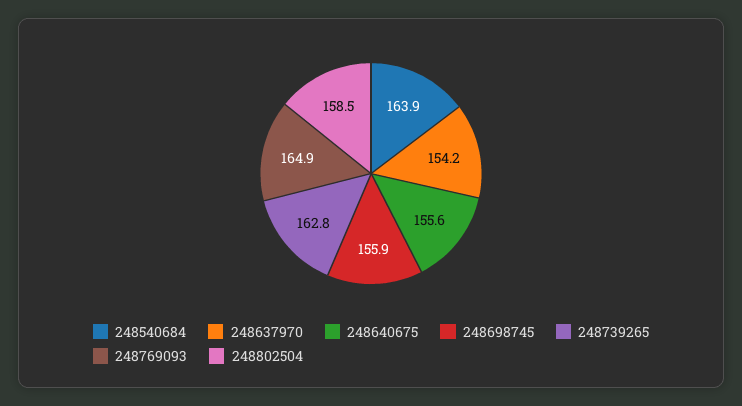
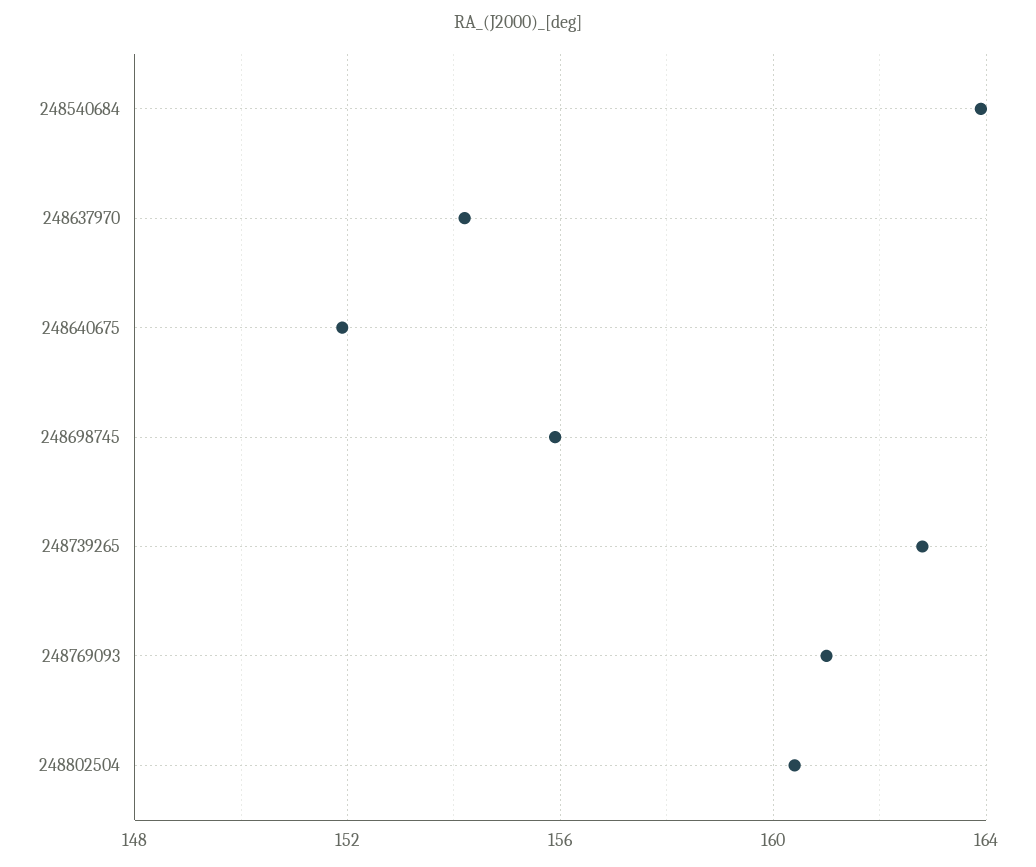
  {
    "248540684": 163.9,
    "248637970": 154.2,
-   "248640675": 155.6,
+   "248640675": 152,
    "248698745": 155.9,
    "248739265": 162.8,
-   "248769093": 164.9,
+   "248769093": 161,
-   "248802504": 158.5
+   "248802504": 160.5
  }

